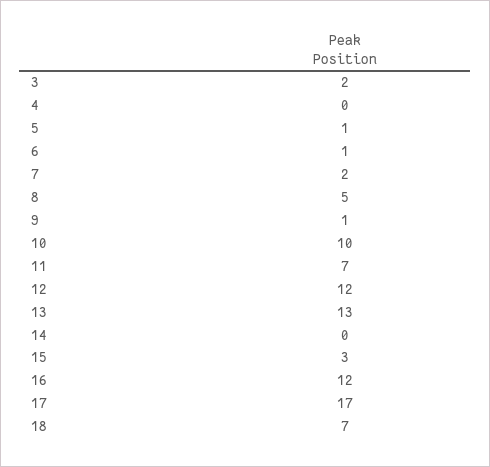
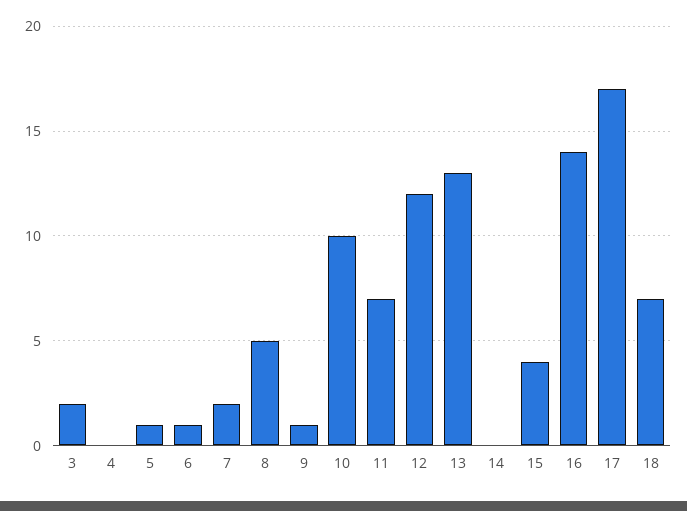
  {
    "3": 2,
    "4": 0,
    "5": 1,
    "6": 1,
    "7": 2,
    "8": 5,
    "9": 1,
    "10": 10,
    "11": 7,
    "12": 12,
    "13": 13,
    "14": 0,
-   "15": 3,
+   "15": 4,
-   "16": 12,
+   "16": 14,
    "17": 17,
    "18": 7
  }

